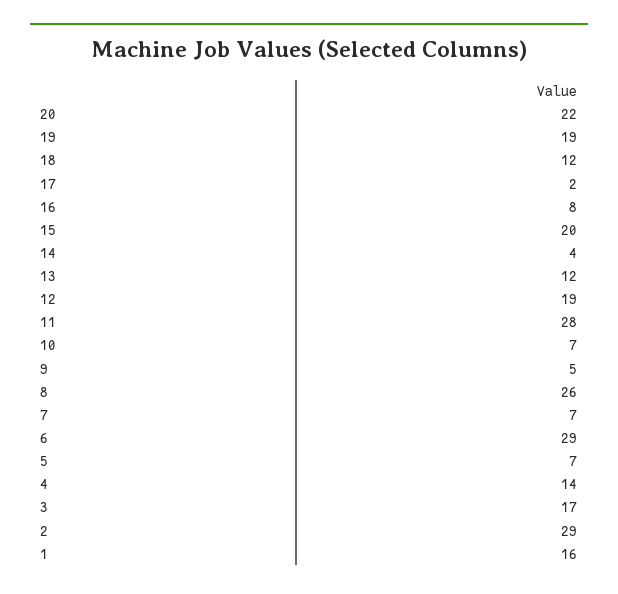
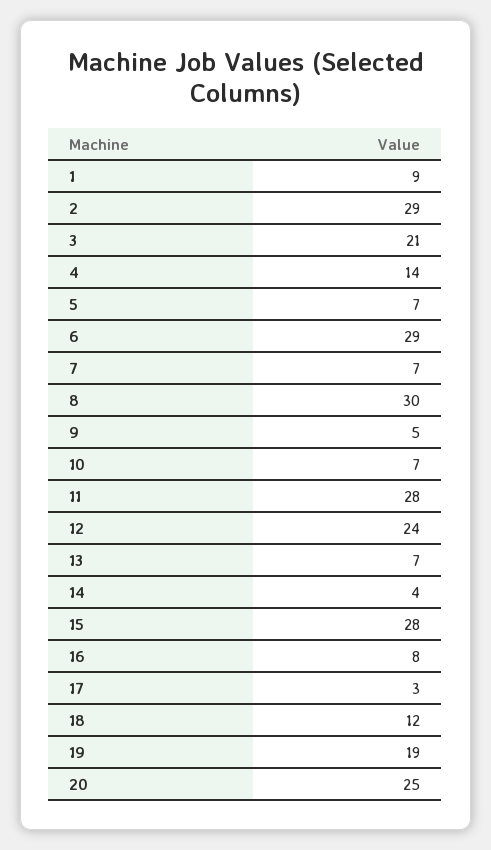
  {
-   "20": 22,
+   "20": 25,
    "19": 19,
    "18": 12,
-   "17": 2,
+   "17": 3,
    "16": 8,
-   "15": 20,
+   "15": 28,
    "14": 4,
-   "13": 12,
+   "13": 7,
-   "12": 19,
+   "12": 24,
    "11": 28,
    "10": 7,
    "9": 5,
-   "8": 26,
+   "8": 30,
    "7": 7,
    "6": 29,
    "5": 7,
    "4": 14,
-   "3": 17,
+   "3": 21,
    "2": 29,
-   "1": 16
+   "1": 9
  }

